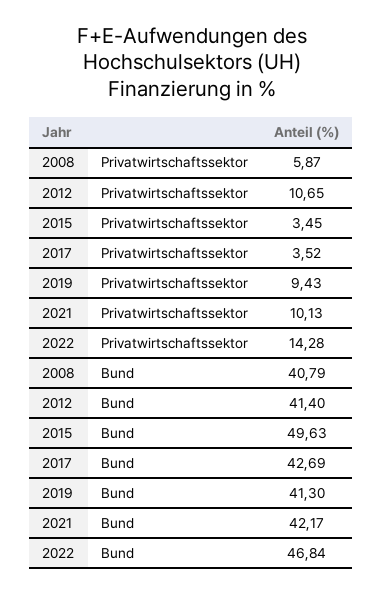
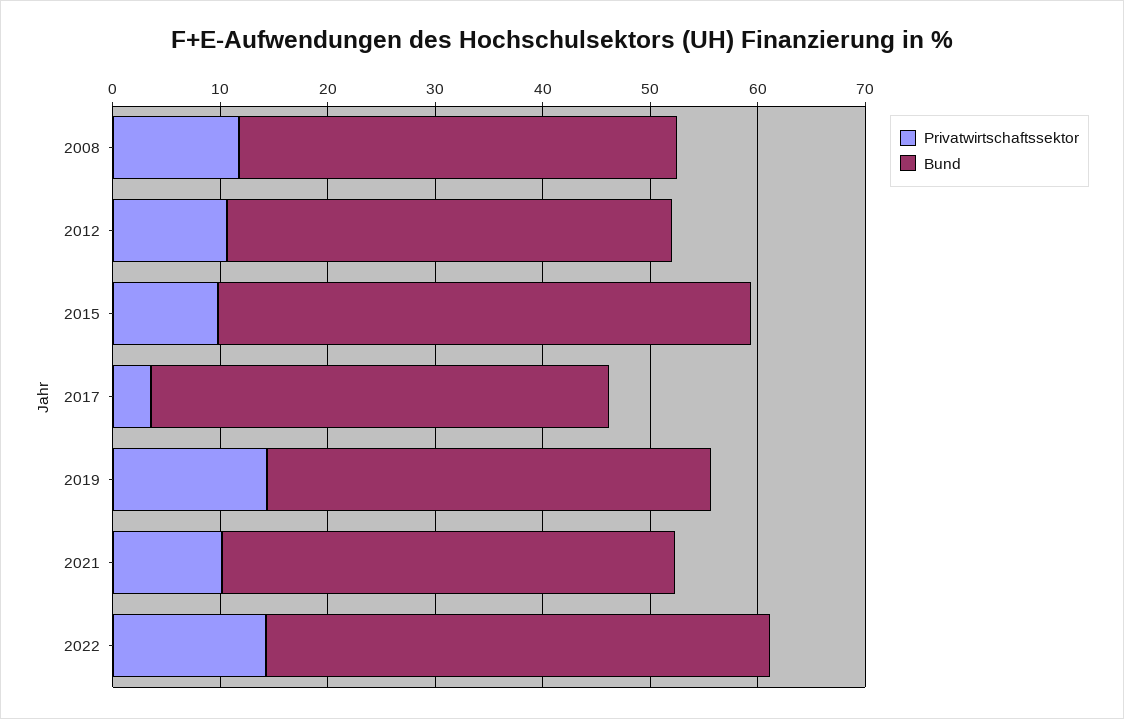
  {
    "Privatwirtschaftssektor": {
-     "2008": 5.87,
+     "2008": 12,
      "2012": 10.65,
-     "2015": 3.45,
+     "2015": 10,
      "2017": 3.52,
-     "2019": 9.43,
+     "2019": 14,
      "2021": 10.13,
      "2022": 14.28
    },
    "Bund": {
      "2008": 40.79,
      "2012": 41.4,
      "2015": 49.63,
      "2017": 42.69,
      "2019": 41.3,
      "2021": 42.17,
      "2022": 46.84
    }
  }

